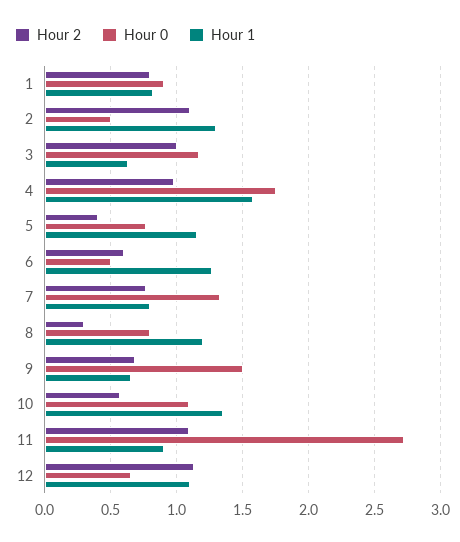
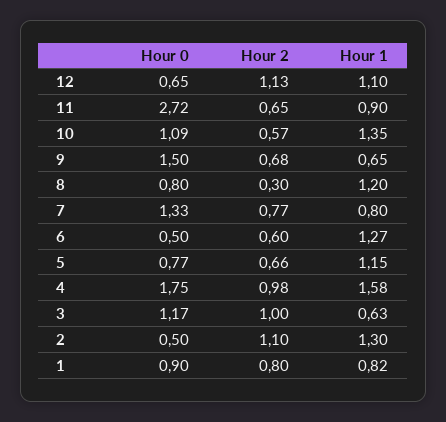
  {
    "Hour 2": {
      "1": 0.8,
      "2": 1.1,
      "3": 1,
      "4": 0.98,
-     "5": 0.4,
+     "5": 0.66,
      "6": 0.6,
      "7": 0.77,
      "8": 0.3,
      "9": 0.68,
      "10": 0.57,
-     "11": 1.1,
+     "11": 0.65,
      "12": 1.13
    },
    "Hour 0": {
      "1": 0.9,
      "2": 0.5,
      "3": 1.17,
      "4": 1.75,
      "5": 0.77,
      "6": 0.5,
      "7": 1.33,
      "8": 0.8,
      "9": 1.5,
      "10": 1.09,
      "11": 2.72,
      "12": 0.65
    },
    "Hour 1": {
      "1": 0.82,
      "2": 1.3,
      "3": 0.63,
      "4": 1.58,
      "5": 1.15,
      "6": 1.27,
      "7": 0.8,
      "8": 1.2,
      "9": 0.65,
      "10": 1.35,
      "11": 0.9,
      "12": 1.1
    }
  }

